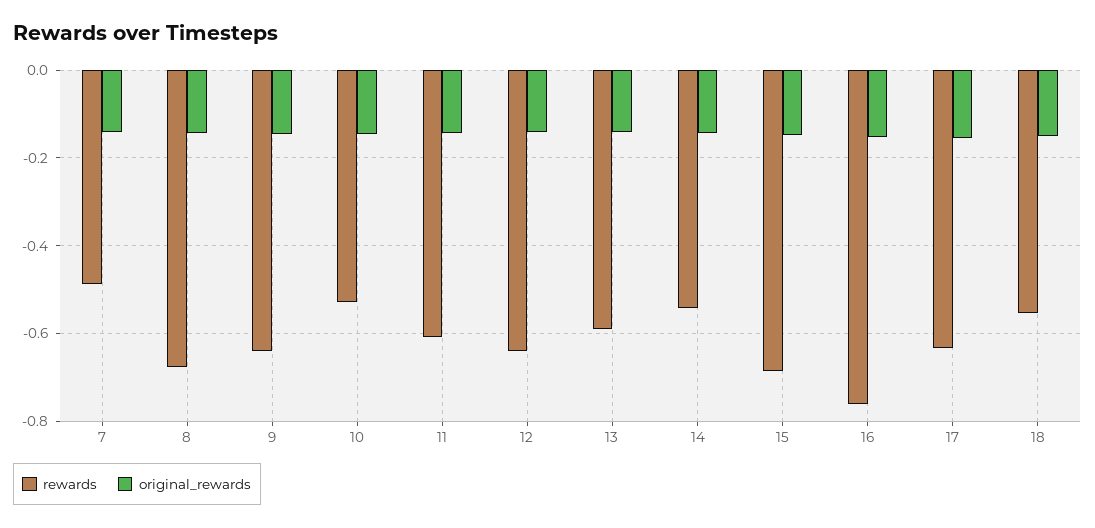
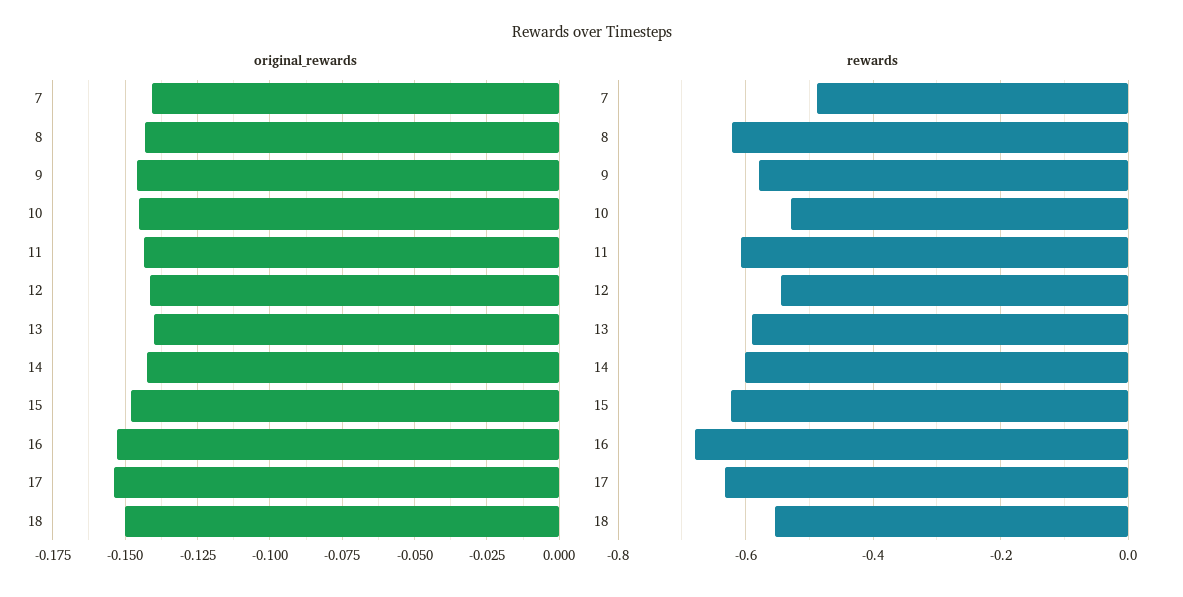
  {
    "rewards": {
      "7": -0.48,
-     "8": -0.68,
+     "8": -0.62,
-     "9": -0.64,
+     "9": -0.58,
      "10": -0.52,
      "11": -0.6,
-     "12": -0.64,
+     "12": -0.54,
      "13": -0.58,
-     "14": -0.54,
+     "14": -0.6,
-     "15": -0.68,
+     "15": -0.62,
-     "16": -0.76,
+     "16": -0.68,
      "17": -0.64,
      "18": -0.56
    },
    "original_rewards": {
      "7": -0.14,
      "8": -0.1425,
      "9": -0.145,
      "10": -0.145,
      "11": -0.1425,
      "12": -0.1425,
      "13": -0.14,
      "14": -0.1425,
      "15": -0.1475,
      "16": -0.1525,
      "17": -0.155,
      "18": -0.15
    }
  }

